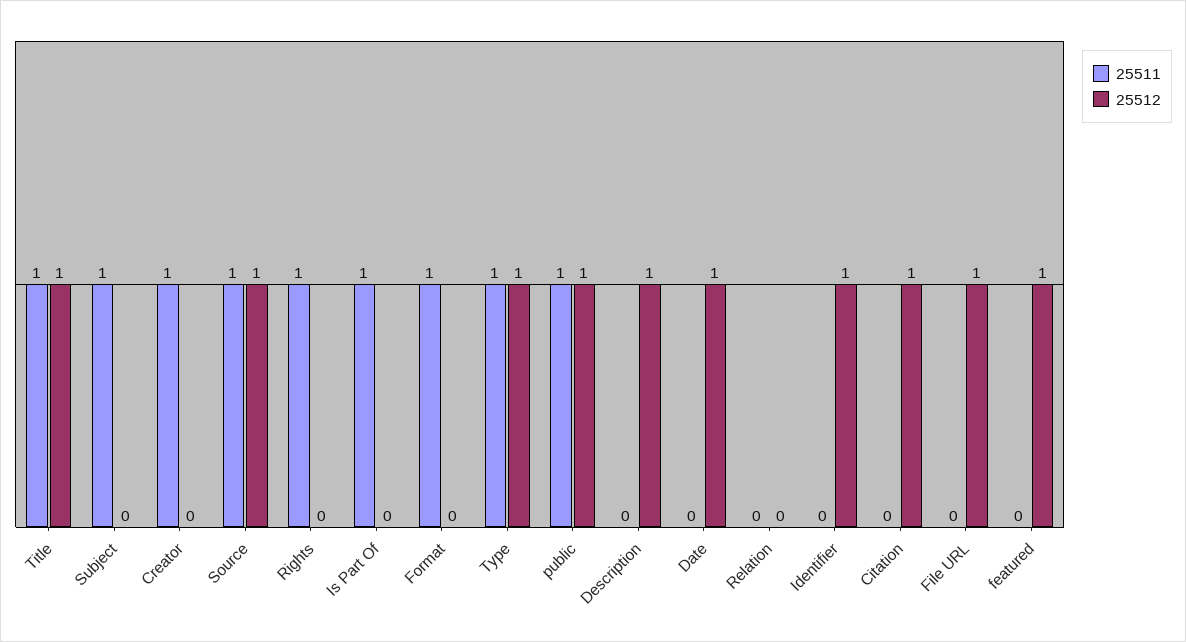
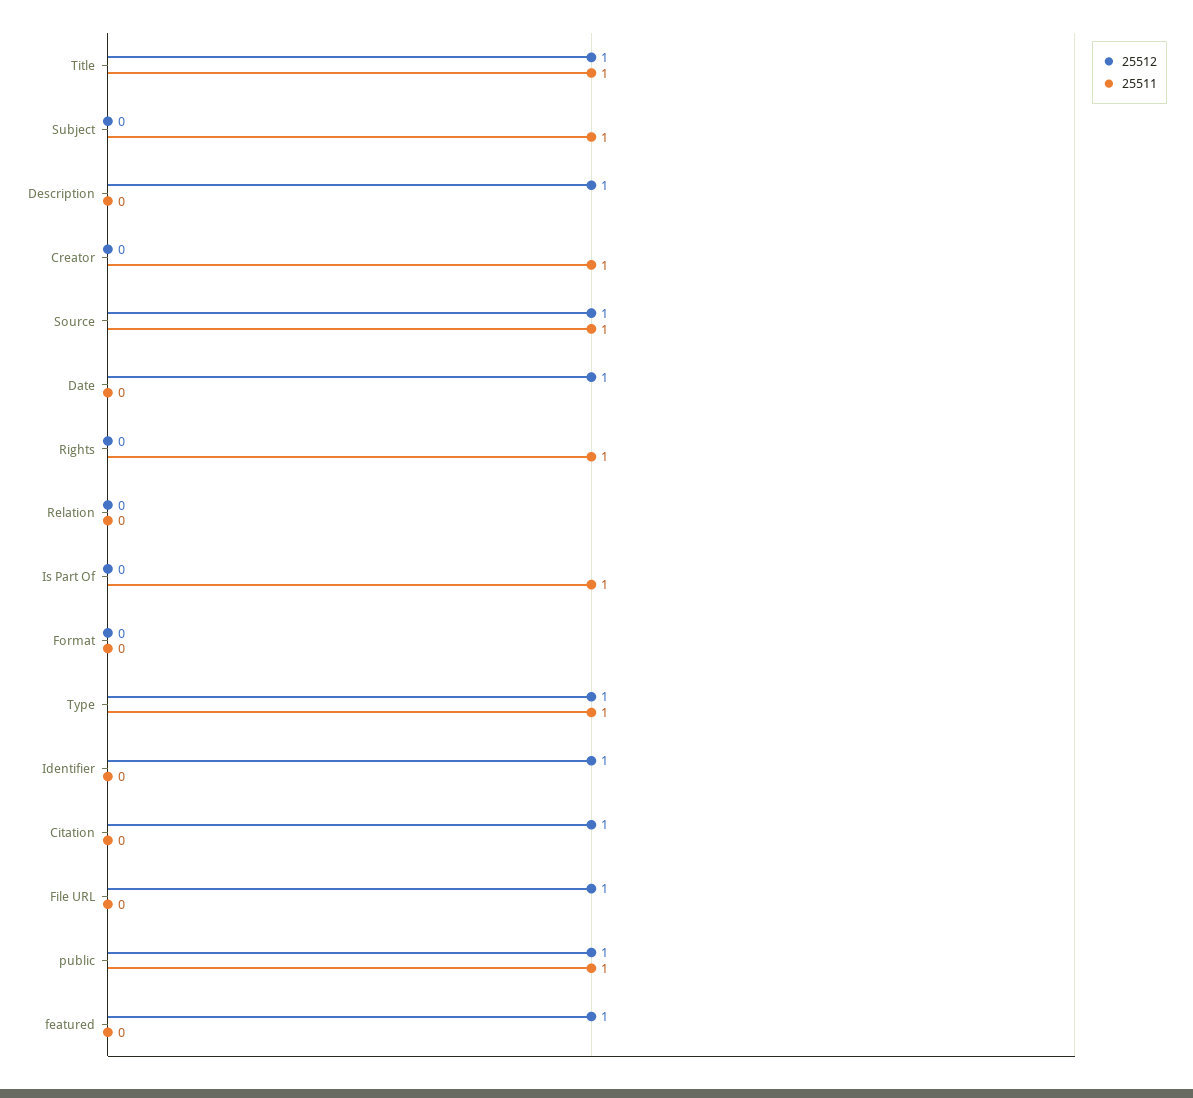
  {
    "25511": {
      "Title": 1,
      "Subject": 1,
      "Creator": 1,
      "Source": 1,
      "Rights": 1,
      "Is Part Of": 1,
-     "Format": 1,
+     "Format": 0,
      "Type": 1,
      "public": 1,
      "Description": 0,
      "Date": 0,
      "Relation": 0,
      "Identifier": 0,
      "Citation": 0,
      "File URL": 0,
      "featured": 0
    },
    "25512": {
      "Title": 1,
      "Subject": 0,
      "Creator": 0,
      "Source": 1,
      "Rights": 0,
      "Is Part Of": 0,
      "Format": 0,
      "Type": 1,
      "public": 1,
      "Description": 1,
      "Date": 1,
      "Relation": 0,
      "Identifier": 1,
      "Citation": 1,
      "File URL": 1,
      "featured": 1
    }
  }

